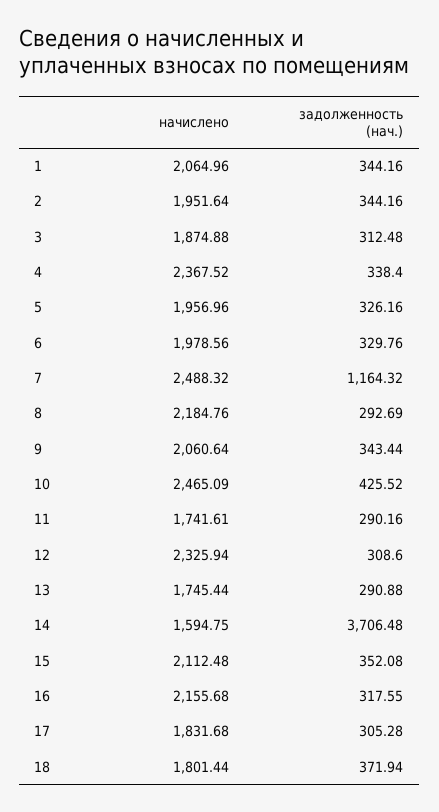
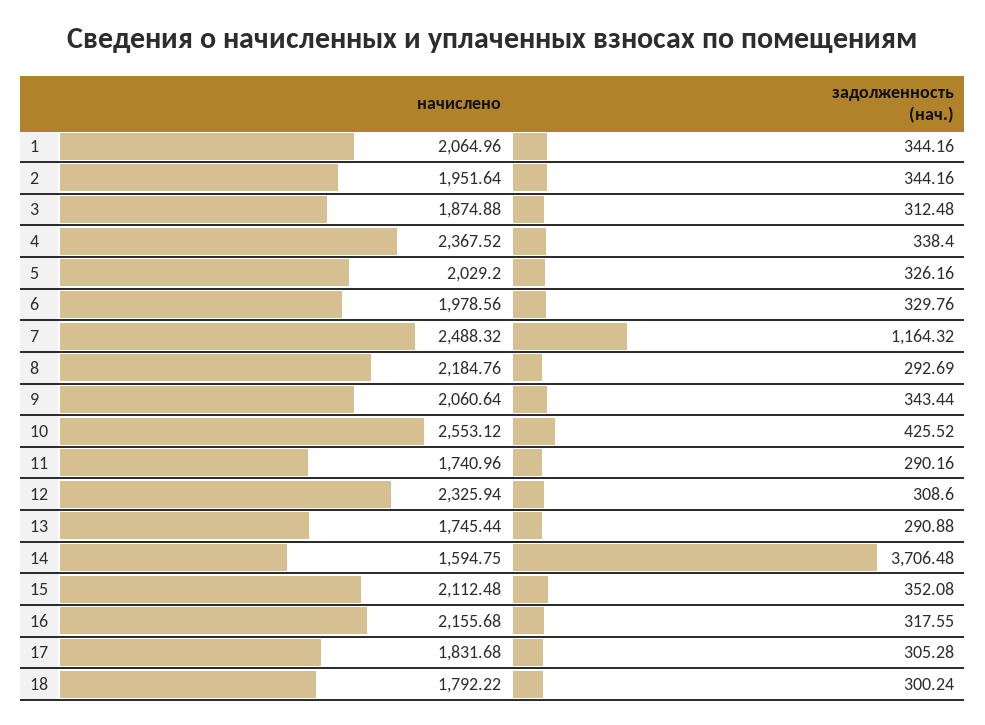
  {
    "начислено": {
      "1": 2064.96,
      "2": 1951.64,
      "3": 1874.88,
      "4": 2367.52,
-     "5": 1956.96,
+     "5": 2029.2,
      "6": 1978.56,
      "7": 2488.32,
      "8": 2184.76,
      "9": 2060.64,
-     "10": 2465.09,
+     "10": 2553.12,
-     "11": 1741.61,
+     "11": 1740.96,
      "12": 2325.94,
      "13": 1745.44,
      "14": 1594.75,
      "15": 2112.48,
      "16": 2155.68,
      "17": 1831.68,
-     "18": 1801.44
+     "18": 1792.22
    },
    "задолженность (нач.)": {
      "1": 344.16,
      "2": 344.16,
      "3": 312.48,
      "4": 338.4,
      "5": 326.16,
      "6": 329.76,
      "7": 1164.32,
      "8": 292.69,
      "9": 343.44,
      "10": 425.52,
      "11": 290.16,
      "12": 308.6,
      "13": 290.88,
      "14": 3706.48,
      "15": 352.08,
      "16": 317.55,
      "17": 305.28,
-     "18": 371.94
+     "18": 300.24
    }
  }

